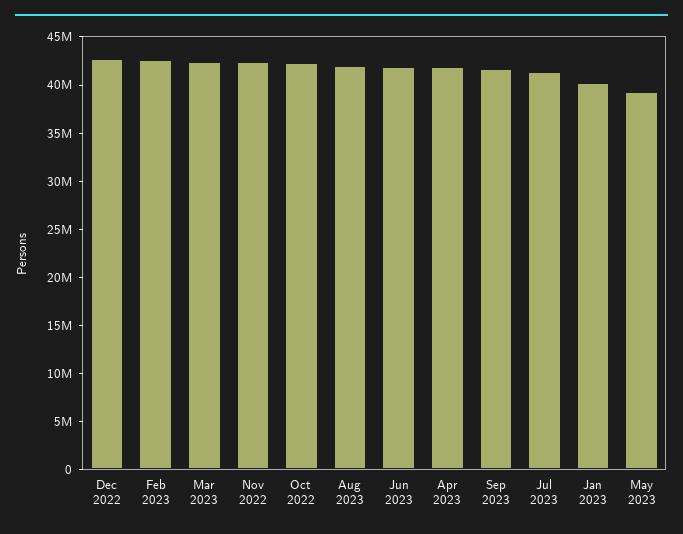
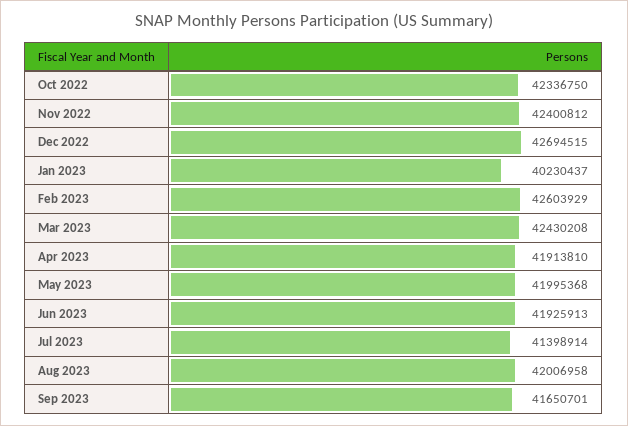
  {
    "Dec 2022": 42694515,
    "Feb 2023": 42603929,
    "Mar 2023": 42430208,
    "Nov 2022": 42400812,
    "Oct 2022": 42336750,
    "Aug 2023": 42006958,
    "Jun 2023": 41925913,
    "Apr 2023": 41913810,
    "Sep 2023": 41650701,
    "Jul 2023": 41398914,
    "Jan 2023": 40230437,
-   "May 2023": 39000000
+   "May 2023": 41995368
  }

